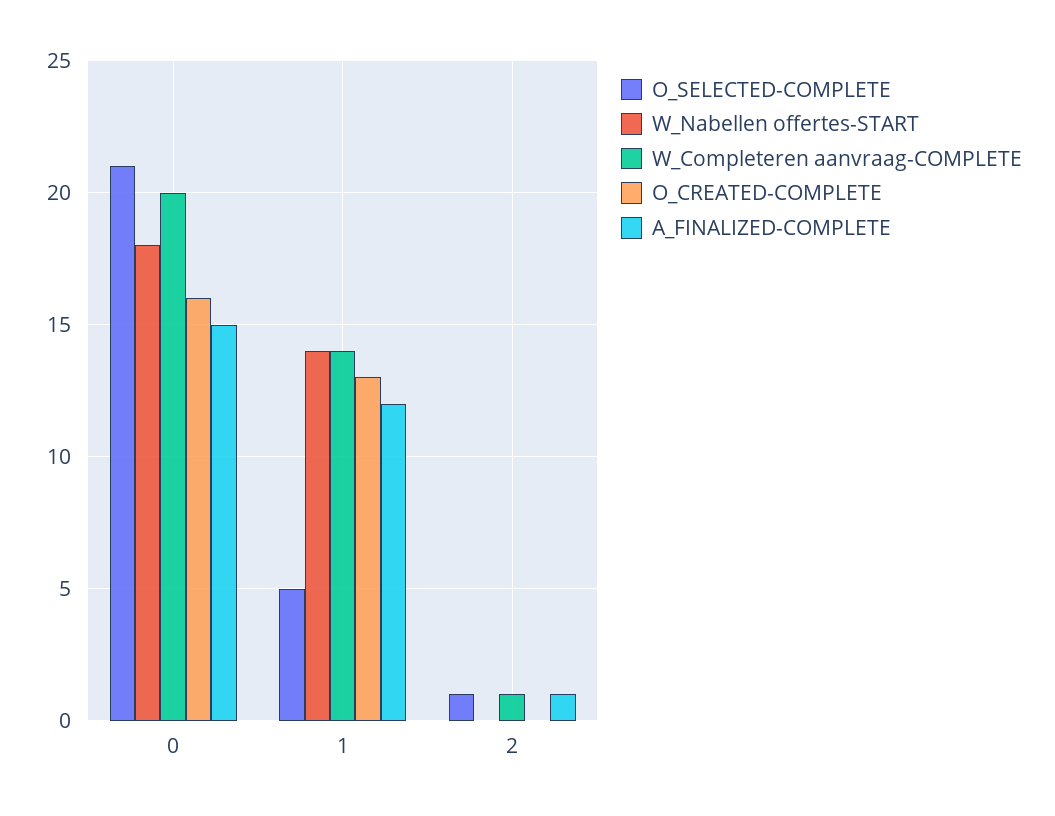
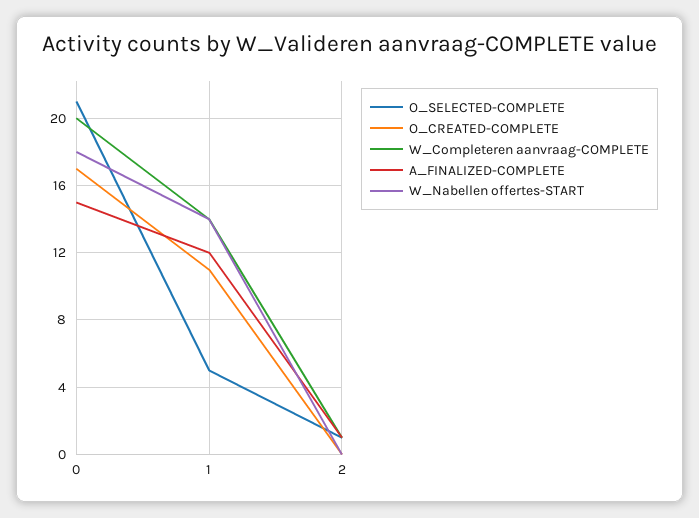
  {
    "O_SELECTED-COMPLETE": {
      "0": 21,
      "1": 5,
      "2": 1
    },
    "W_Nabellen offertes-START": {
      "0": 18,
      "1": 14,
      "2": 0
    },
    "W_Completeren aanvraag-COMPLETE": {
      "0": 20,
      "1": 14,
      "2": 1
    },
    "O_CREATED-COMPLETE": {
-     "0": 16,
+     "0": 17,
-     "1": 13,
+     "1": 11,
      "2": 0
    },
    "A_FINALIZED-COMPLETE": {
      "0": 15,
      "1": 12,
      "2": 1
    }
  }

